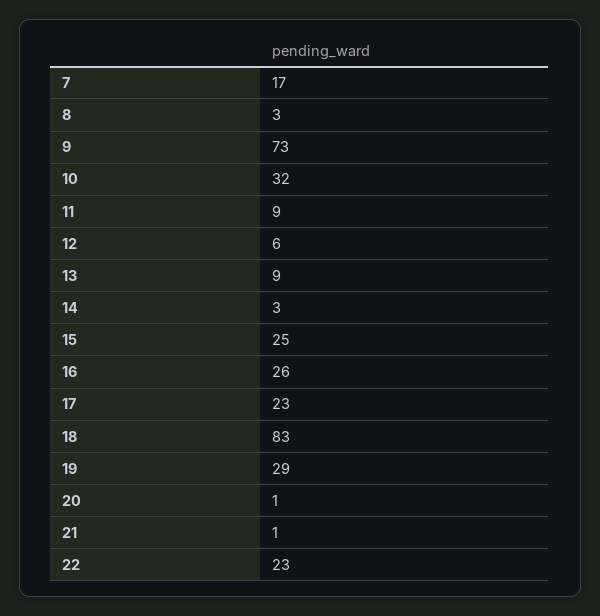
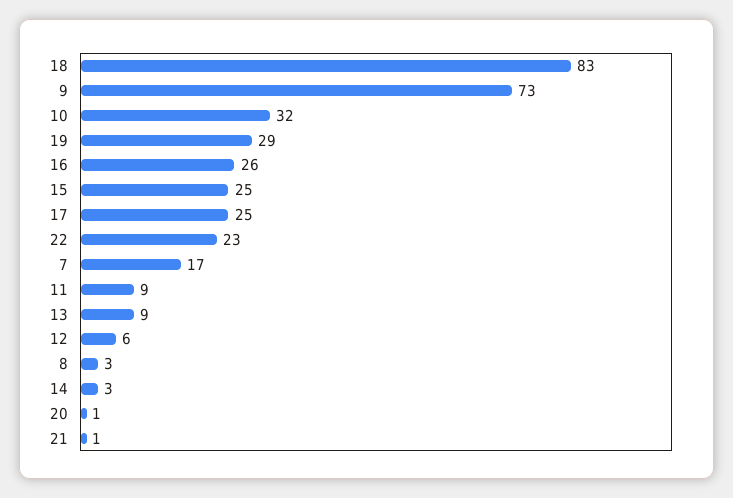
  {
    "7": 17,
    "8": 3,
    "9": 73,
    "10": 32,
    "11": 9,
    "12": 6,
    "13": 9,
    "14": 3,
    "15": 25,
    "16": 26,
-   "17": 23,
+   "17": 25,
    "18": 83,
    "19": 29,
    "20": 1,
    "21": 1,
    "22": 23
  }

